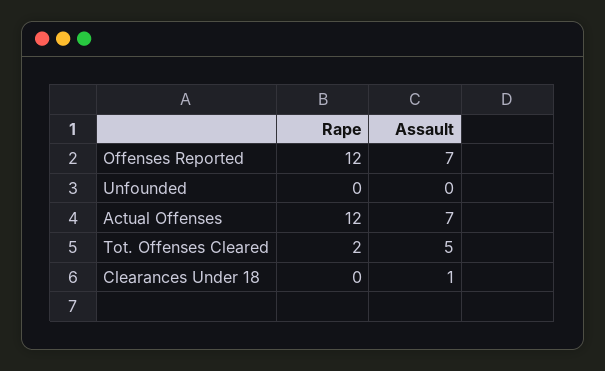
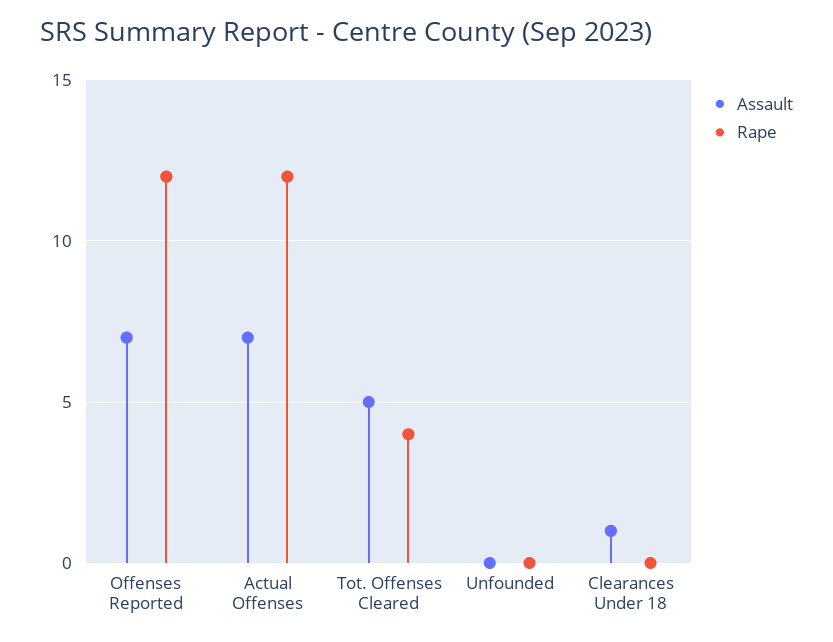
  {
    "Rape": {
      "Offenses Reported": 12,
      "Unfounded": 0,
      "Actual Offenses": 12,
-     "Tot. Offenses Cleared": 2,
+     "Tot. Offenses Cleared": 4,
      "Clearances Under 18": 0
    },
    "Assault": {
      "Offenses Reported": 7,
      "Unfounded": 0,
      "Actual Offenses": 7,
      "Tot. Offenses Cleared": 5,
      "Clearances Under 18": 1
    }
  }

